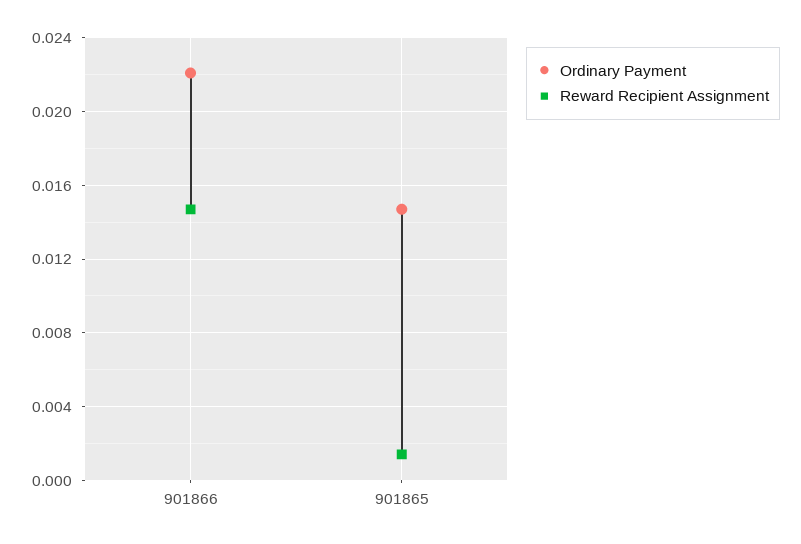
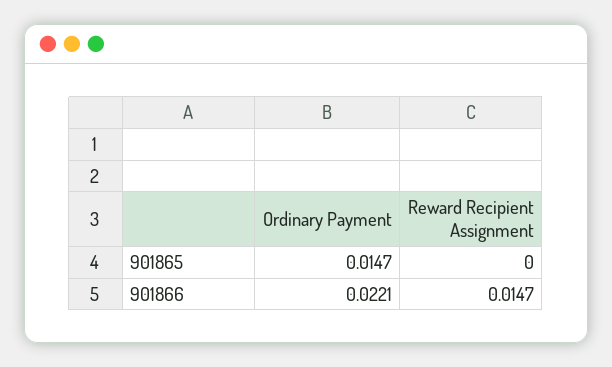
  {
    "Ordinary Payment": {
      "901866": 0.0221,
      "901865": 0.0147
    },
    "Reward Recipient Assignment": {
      "901866": 0.0147,
-     "901865": 0.0015
+     "901865": 0
    }
  }

